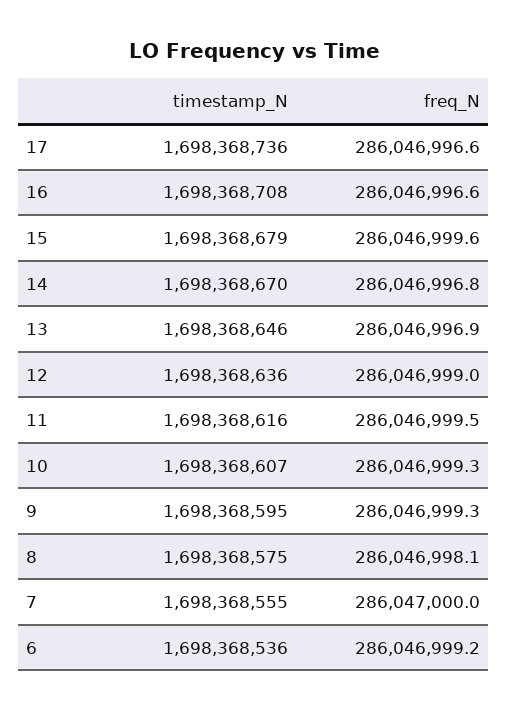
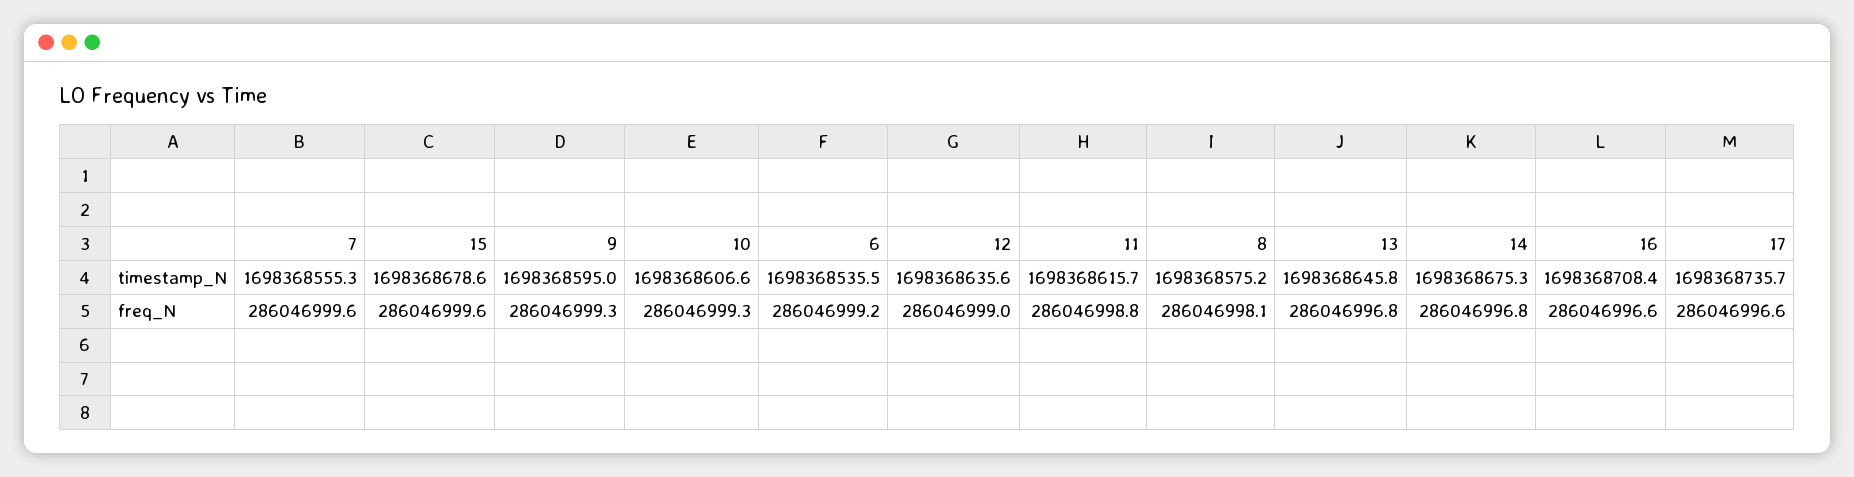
  {
    "timestamp_N": {
      "17": 1698368735.7,
      "16": 1698368708.4,
      "15": 1698368678.6,
-     "14": 1698368670,
+     "14": 1698368675.3,
      "13": 1698368645.8,
      "12": 1698368635.6,
      "11": 1698368615.7,
      "10": 1698368606.6,
      "9": 1698368595,
      "8": 1698368575.2,
      "7": 1698368555.3,
      "6": 1698368535.5
    },
    "freq_N": {
      "17": 286046996.6,
      "16": 286046996.6,
      "15": 286046999.6,
      "14": 286046996.8,
-     "13": 286046996.9,
+     "13": 286046996.8,
      "12": 286046999,
-     "11": 286046999.5,
+     "11": 286046998.8,
      "10": 286046999.3,
      "9": 286046999.3,
      "8": 286046998.1,
-     "7": 286047000,
+     "7": 286046999.6,
      "6": 286046999.2
    }
  }

